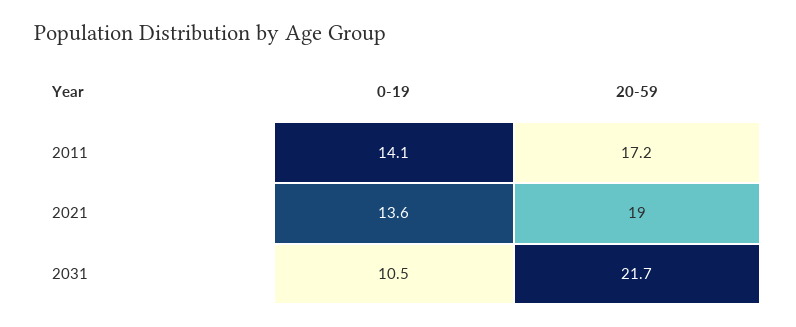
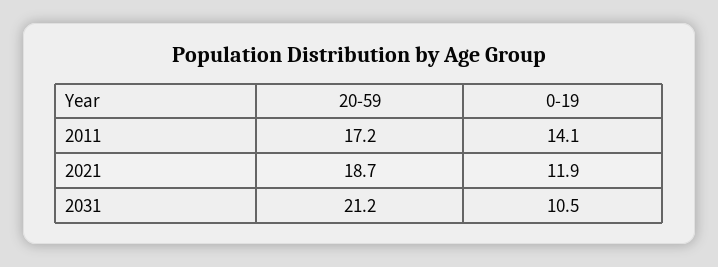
  {
    "0-19": {
      "2011": 14.1,
-     "2021": 13.6,
+     "2021": 11.9,
      "2031": 10.5
    },
    "20-59": {
      "2011": 17.2,
-     "2021": 19,
+     "2021": 18.7,
-     "2031": 21.7
+     "2031": 21.2
    }
  }

